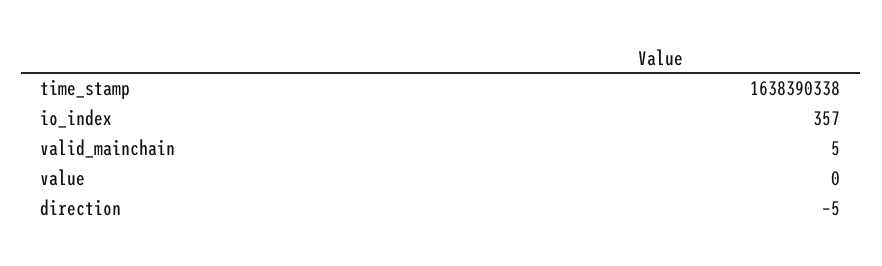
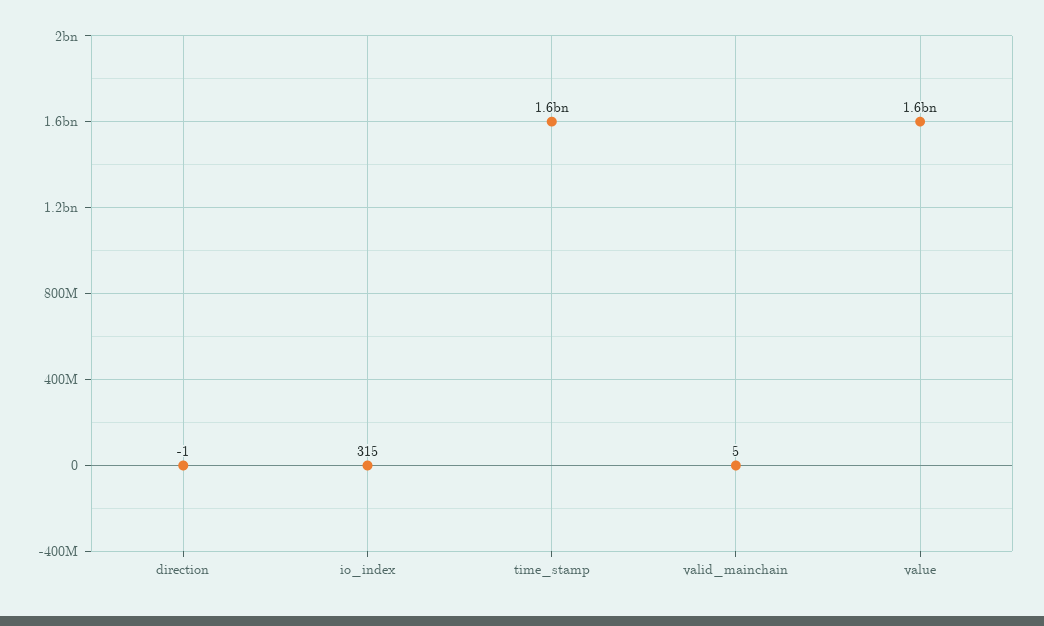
  {
    "time_stamp": 1638390338,
-   "io_index": 357,
+   "io_index": 315,
    "valid_mainchain": 5,
-   "value": 0,
+   "value": 1600000000,
-   "direction": -5
+   "direction": -1
  }

